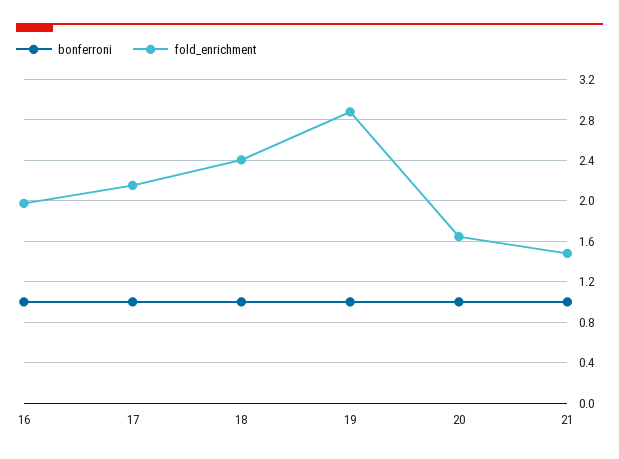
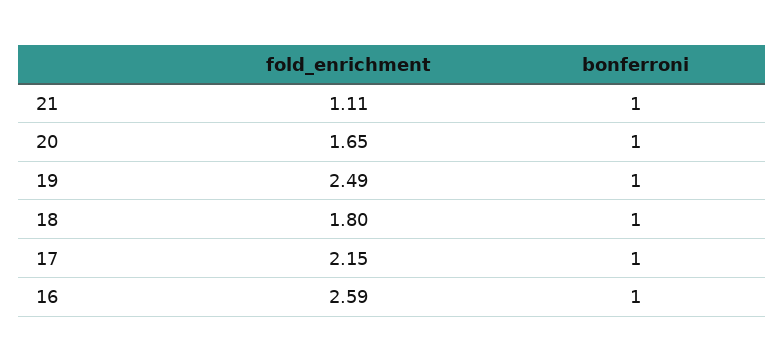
  {
    "bonferroni": {
      "16": 1,
      "17": 1,
      "18": 1,
      "19": 1,
      "20": 1,
      "21": 1
    },
    "fold_enrichment": {
-     "16": 2,
+     "16": 2.59,
      "17": 2.15,
-     "18": 2.4,
+     "18": 1.8,
-     "19": 2.9,
+     "19": 2.49,
      "20": 1.65,
-     "21": 1.5
+     "21": 1.11
    }
  }

